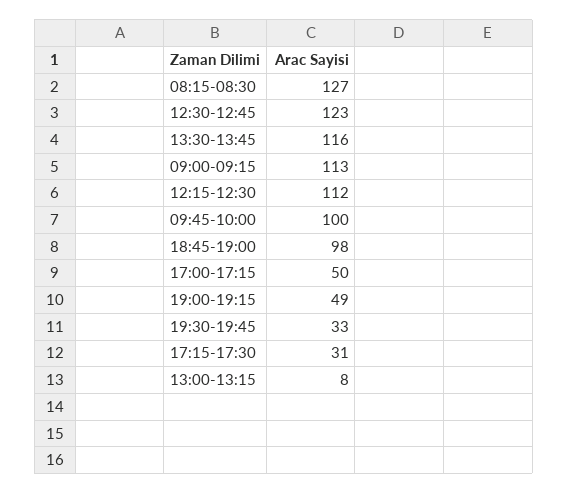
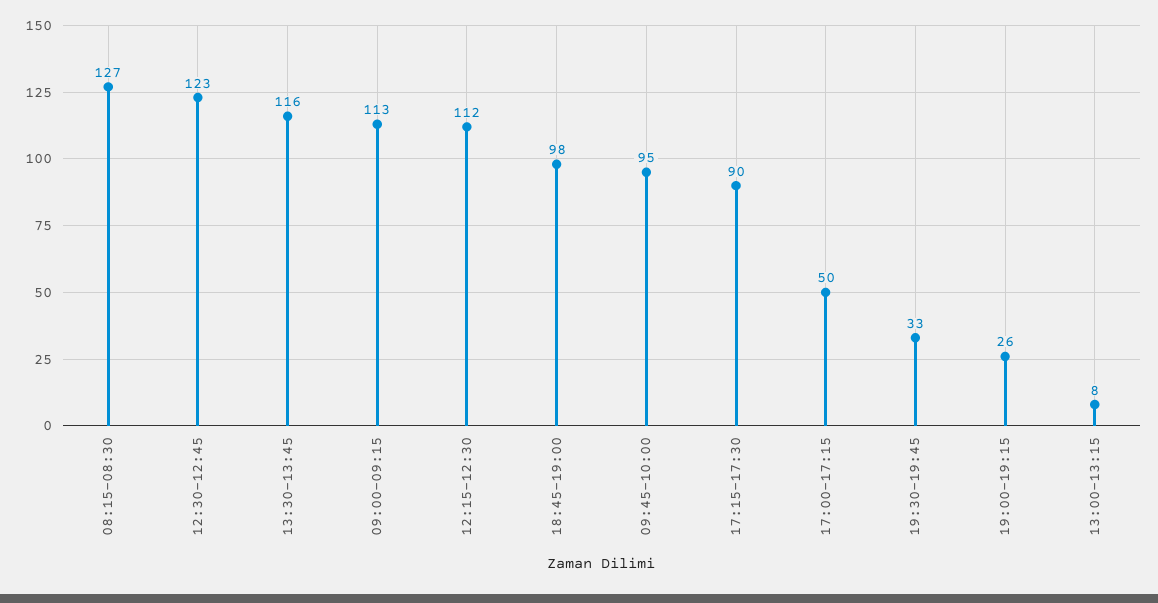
  {
    "08:15-08:30": 127,
    "12:30-12:45": 123,
    "13:30-13:45": 116,
    "09:00-09:15": 113,
    "12:15-12:30": 112,
-   "09:45-10:00": 100,
+   "09:45-10:00": 95,
    "18:45-19:00": 98,
    "17:00-17:15": 50,
-   "19:00-19:15": 49,
+   "19:00-19:15": 26,
    "19:30-19:45": 33,
-   "17:15-17:30": 31,
+   "17:15-17:30": 90,
    "13:00-13:15": 8
  }

